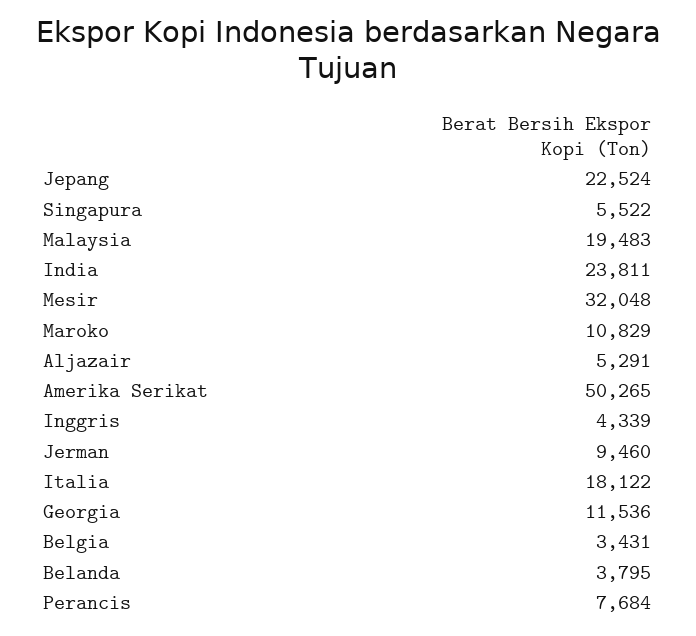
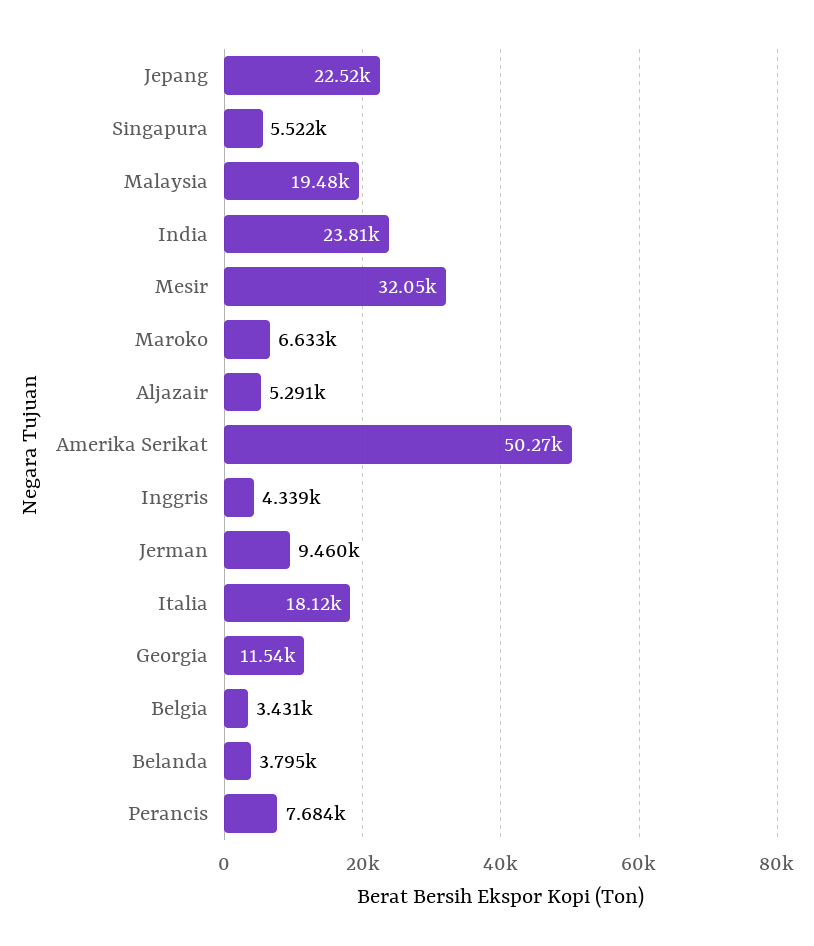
  {
    "Jepang": 22524,
    "Singapura": 5522,
    "Malaysia": 19483,
    "India": 23811,
    "Mesir": 32048,
-   "Maroko": 10829,
+   "Maroko": 6633,
    "Aljazair": 5291,
    "Amerika Serikat": 50265,
    "Inggris": 4339,
    "Jerman": 9460,
    "Italia": 18122,
    "Georgia": 11536,
    "Belgia": 3431,
    "Belanda": 3795,
    "Perancis": 7684
  }

